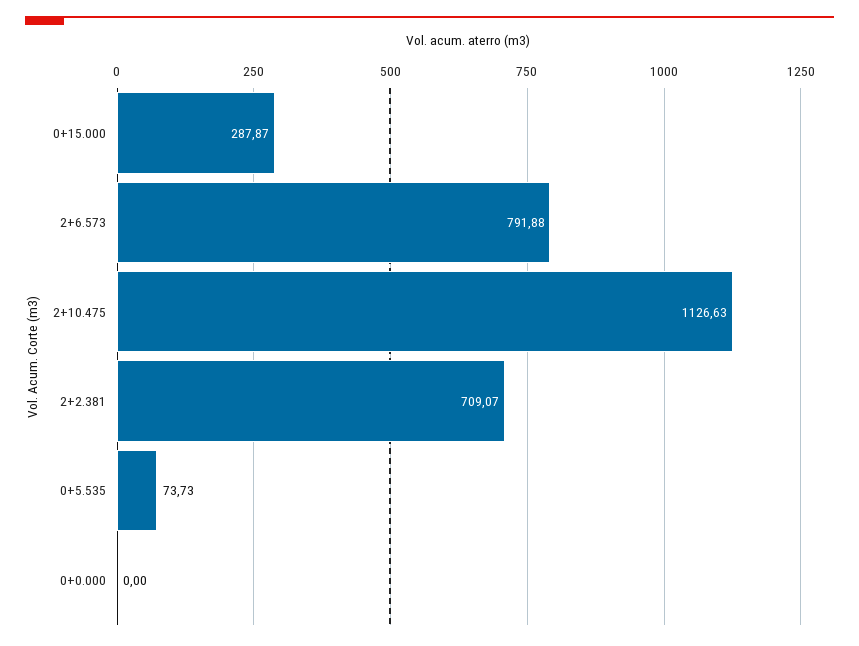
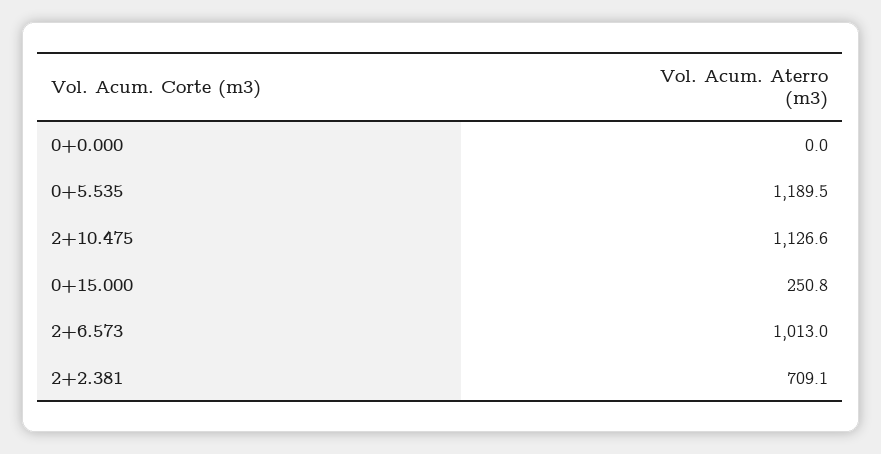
  {
-   "0+15.000": 287.87,
+   "0+15.000": 250.8,
-   "2+6.573": 791.88,
+   "2+6.573": 1013,
    "2+10.475": 1126.63,
    "2+2.381": 709.07,
-   "0+5.535": 73.73,
+   "0+5.535": 1189.5,
    "0+0.000": 0
  }

